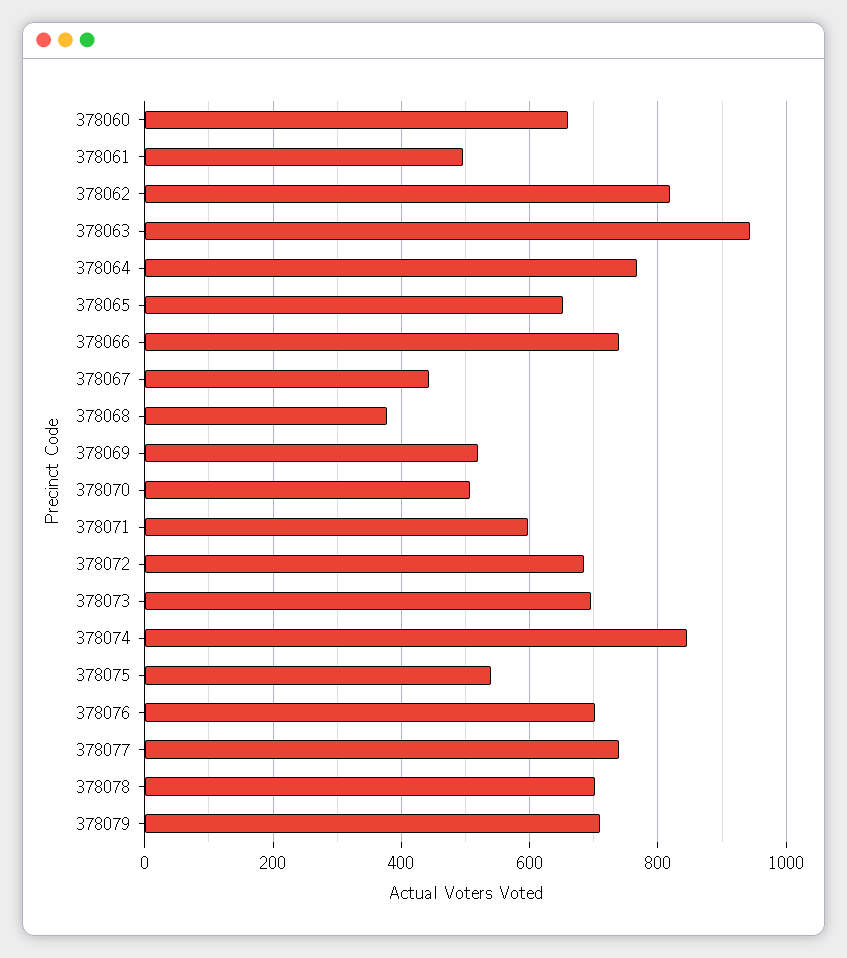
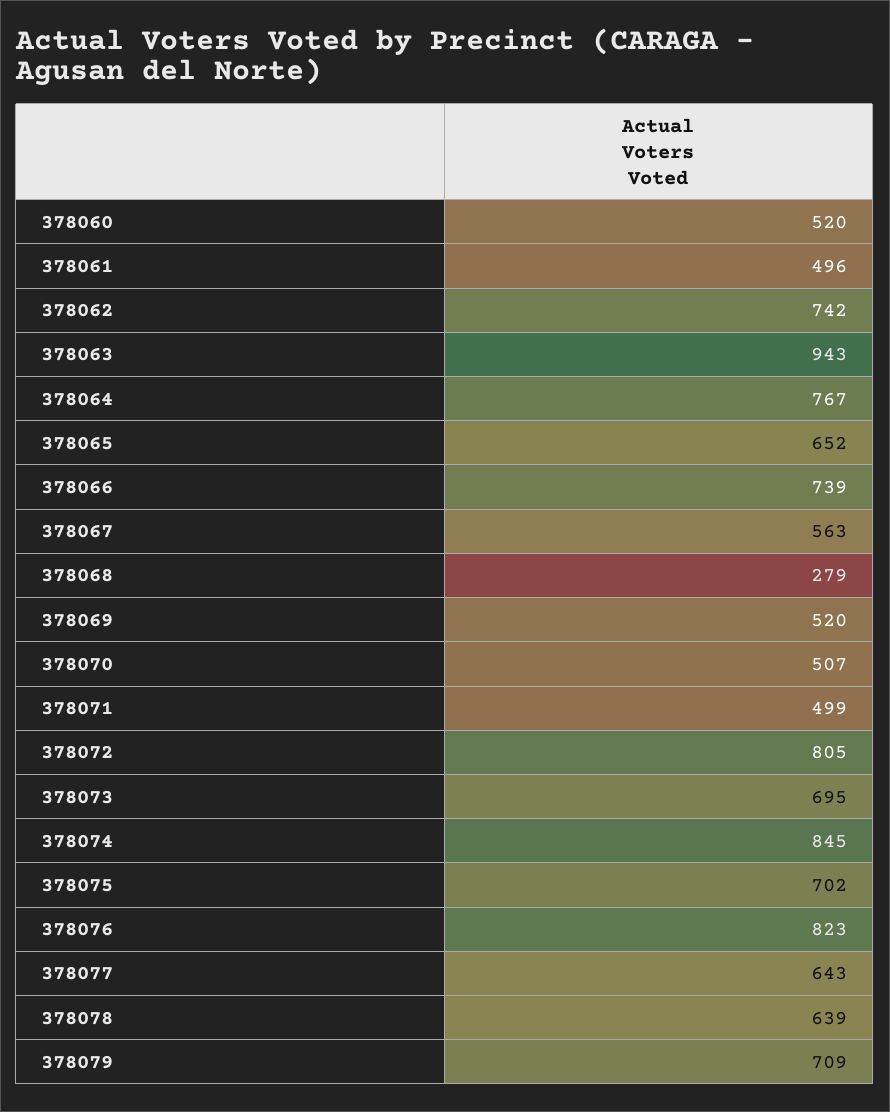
  {
-   "378060": 660,
+   "378060": 520,
    "378061": 496,
-   "378062": 820,
+   "378062": 742,
    "378063": 943,
    "378064": 767,
    "378065": 652,
    "378066": 739,
-   "378067": 440,
+   "378067": 563,
-   "378068": 380,
+   "378068": 279,
    "378069": 520,
    "378070": 507,
-   "378071": 600,
+   "378071": 499,
-   "378072": 680,
+   "378072": 805,
    "378073": 695,
    "378074": 845,
-   "378075": 540,
+   "378075": 702,
-   "378076": 700,
+   "378076": 823,
-   "378077": 740,
+   "378077": 643,
-   "378078": 700,
+   "378078": 639,
    "378079": 709
  }

